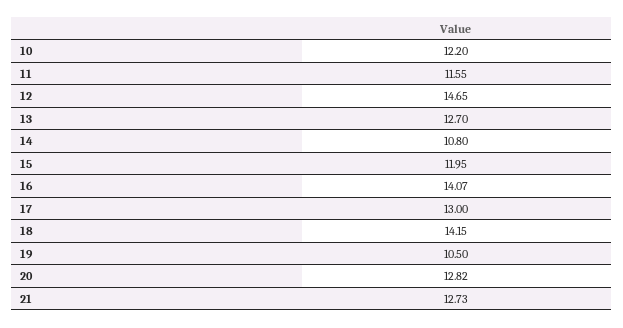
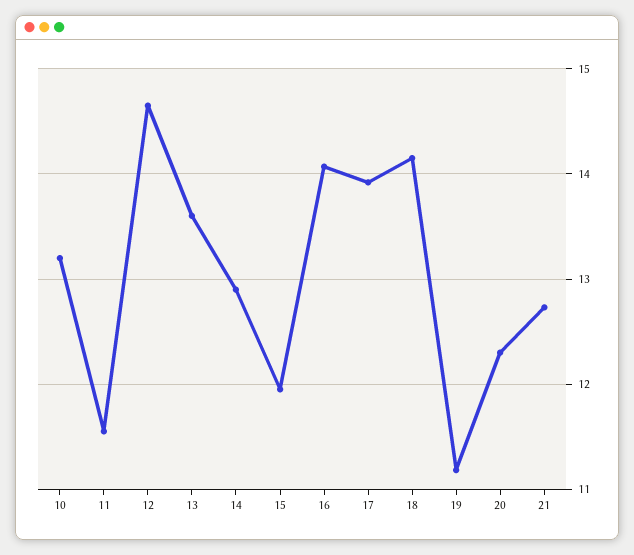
  {
-   "10": 12.2,
+   "10": 13.2,
    "11": 11.55,
    "12": 14.65,
-   "13": 12.7,
+   "13": 13.6,
-   "14": 10.8,
+   "14": 12.9,
    "15": 11.95,
    "16": 14.07,
-   "17": 13,
+   "17": 13.9,
    "18": 14.15,
-   "19": 10.5,
+   "19": 11.2,
-   "20": 12.82,
+   "20": 12.3,
    "21": 12.73
  }

